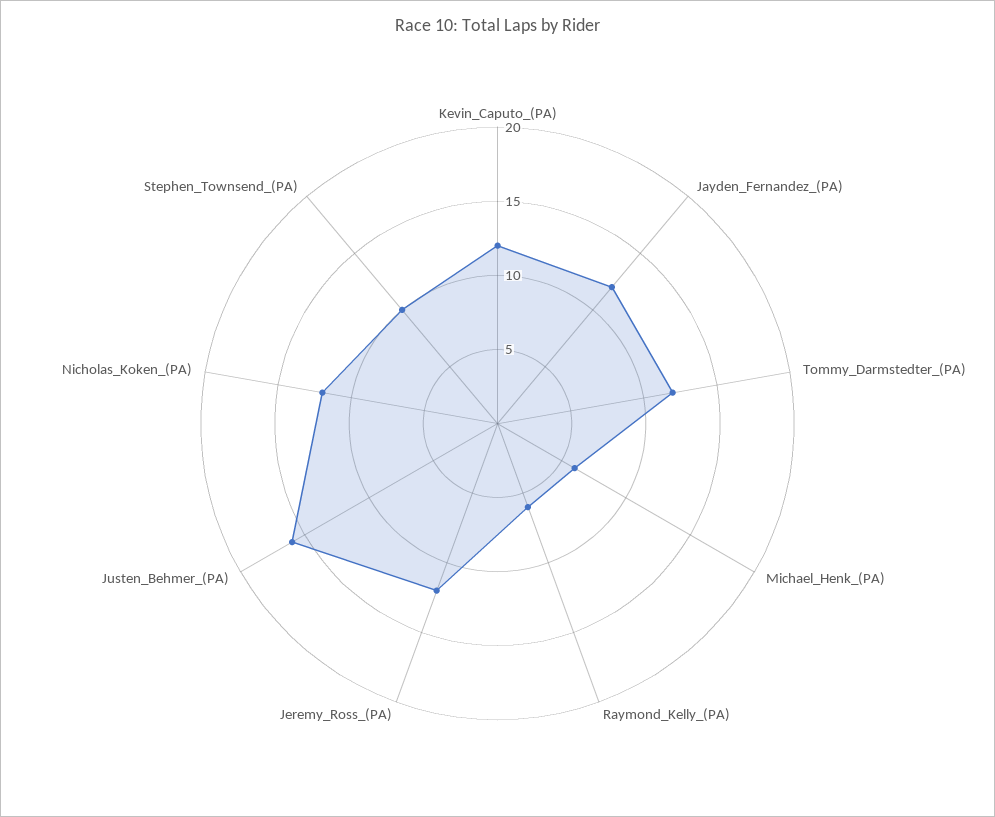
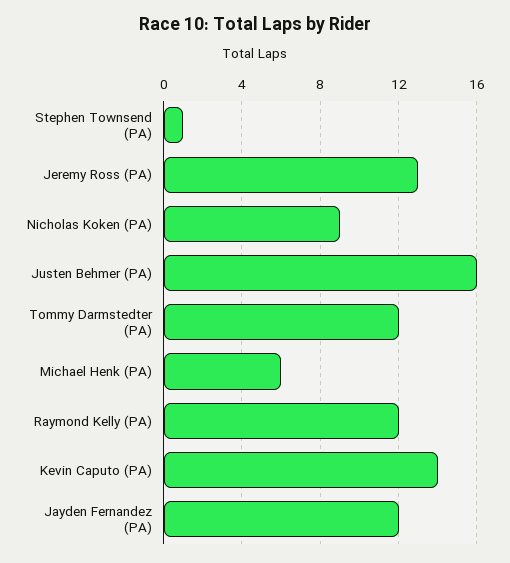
  {
-   "Kevin_Caputo_(PA)": 12,
+   "Kevin_Caputo_(PA)": 14,
    "Jayden_Fernandez_(PA)": 12,
    "Tommy_Darmstedter_(PA)": 12,
    "Michael_Henk_(PA)": 6,
-   "Raymond_Kelly_(PA)": 6,
+   "Raymond_Kelly_(PA)": 12,
-   "Jeremy_Ross_(PA)": 12,
+   "Jeremy_Ross_(PA)": 13,
    "Justen_Behmer_(PA)": 16,
-   "Nicholas_Koken_(PA)": 12,
+   "Nicholas_Koken_(PA)": 9,
-   "Stephen_Townsend_(PA)": 10
+   "Stephen_Townsend_(PA)": 1
  }

